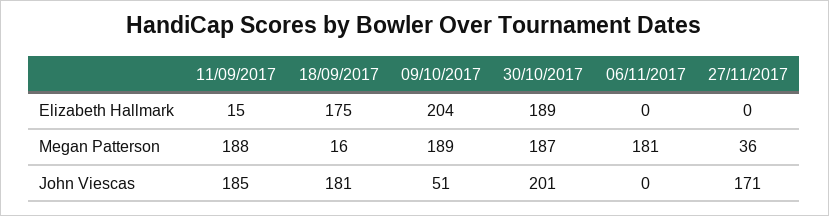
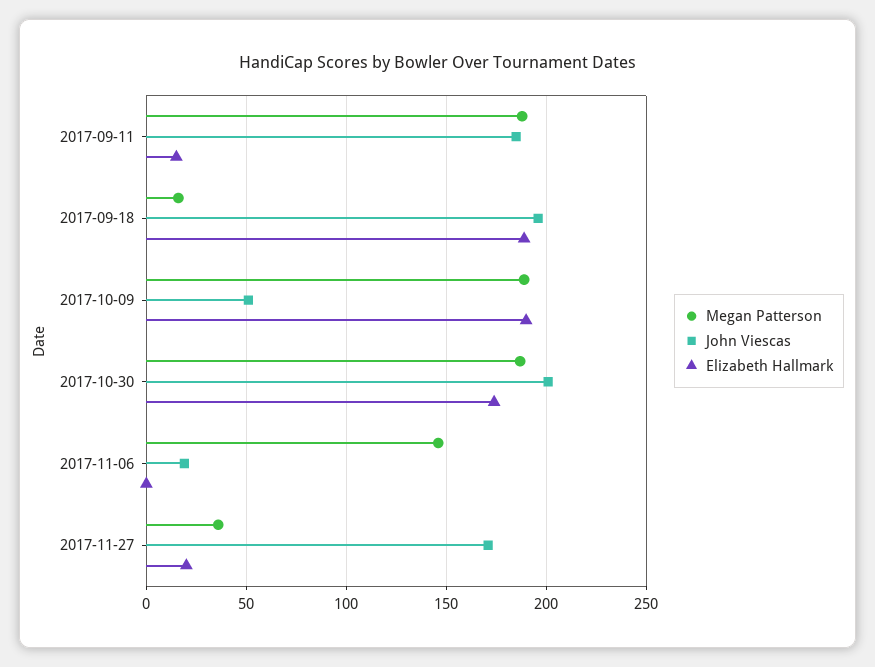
  {
    "Elizabeth Hallmark": {
      "11/09/2017": 15,
-     "18/09/2017": 175,
+     "18/09/2017": 190,
-     "09/10/2017": 204,
+     "09/10/2017": 190,
-     "30/10/2017": 189,
+     "30/10/2017": 175,
      "06/11/2017": 0,
-     "27/11/2017": 0
+     "27/11/2017": 20
    },
    "Megan Patterson": {
      "11/09/2017": 188,
      "18/09/2017": 16,
      "09/10/2017": 189,
      "30/10/2017": 187,
-     "06/11/2017": 181,
+     "06/11/2017": 145,
      "27/11/2017": 36
    },
    "John Viescas": {
      "11/09/2017": 185,
-     "18/09/2017": 181,
+     "18/09/2017": 195,
      "09/10/2017": 51,
      "30/10/2017": 201,
-     "06/11/2017": 0,
+     "06/11/2017": 20,
      "27/11/2017": 171
    }
  }

